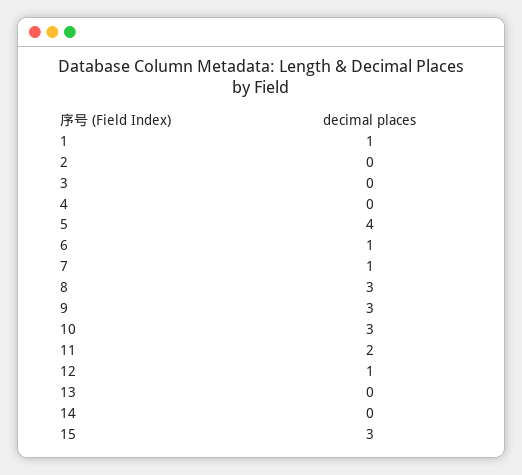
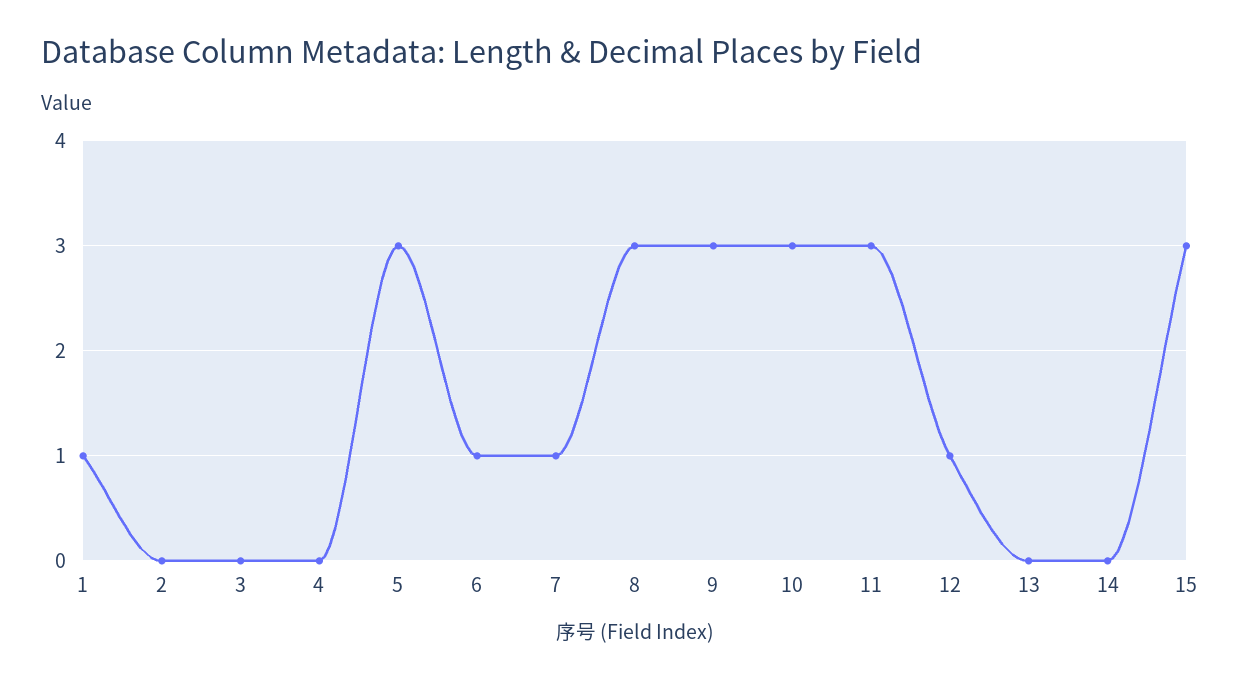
  {
    "1": 1,
    "2": 0,
    "3": 0,
    "4": 0,
-   "5": 4,
+   "5": 3,
    "6": 1,
    "7": 1,
    "8": 3,
    "9": 3,
    "10": 3,
-   "11": 2,
+   "11": 3,
    "12": 1,
    "13": 0,
    "14": 0,
    "15": 3
  }

